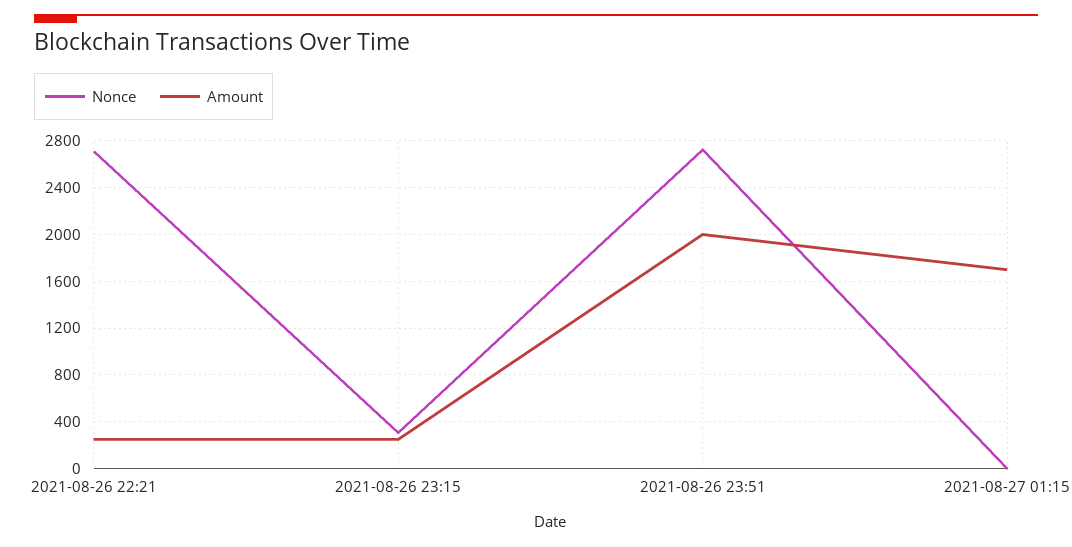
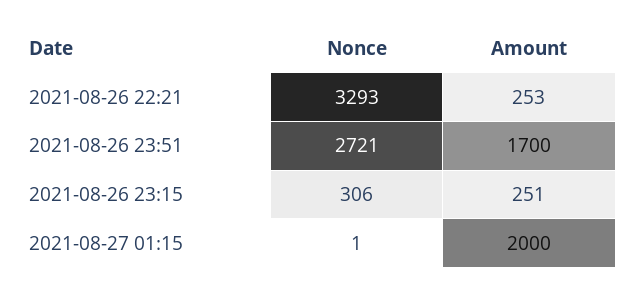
  {
    "Nonce": {
-     "2021-08-26 22:21": 2700,
+     "2021-08-26 22:21": 3293,
      "2021-08-26 23:15": 306,
      "2021-08-26 23:51": 2721,
      "2021-08-27 01:15": 1
    },
    "Amount": {
      "2021-08-26 22:21": 253,
      "2021-08-26 23:15": 251,
-     "2021-08-26 23:51": 2000,
+     "2021-08-26 23:51": 1700,
-     "2021-08-27 01:15": 1700
+     "2021-08-27 01:15": 2000
    }
  }

